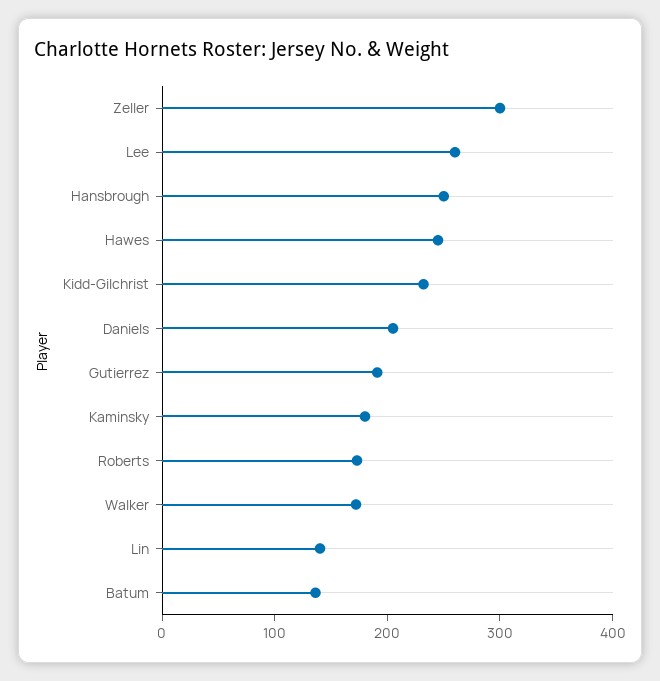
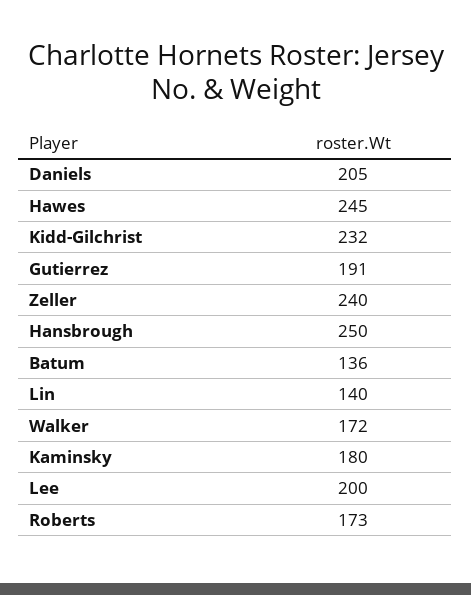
  {
-   "Zeller": 300,
+   "Zeller": 240,
-   "Lee": 260,
+   "Lee": 200,
    "Hansbrough": 250,
    "Hawes": 245,
    "Kidd-Gilchrist": 232,
    "Daniels": 205,
    "Gutierrez": 191,
    "Kaminsky": 180,
    "Roberts": 173,
    "Walker": 172,
    "Lin": 140,
    "Batum": 136
  }

